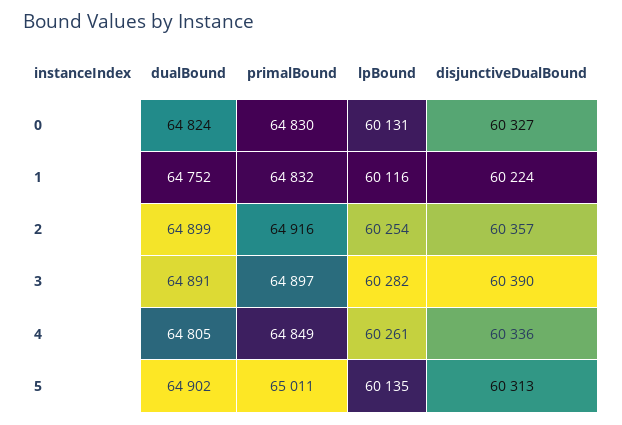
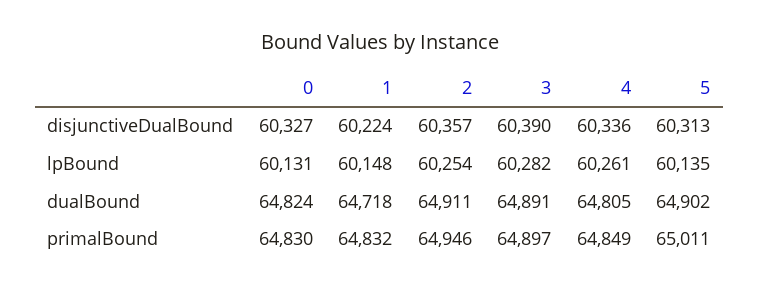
  {
    "dualBound": {
      "0": 64824,
-     "1": 64752,
+     "1": 64718,
-     "2": 64899,
+     "2": 64911,
      "3": 64891,
      "4": 64805,
      "5": 64902
    },
    "primalBound": {
      "0": 64830,
      "1": 64832,
-     "2": 64916,
+     "2": 64946,
      "3": 64897,
      "4": 64849,
      "5": 65011
    },
    "lpBound": {
      "0": 60131,
-     "1": 60116,
+     "1": 60148,
      "2": 60254,
      "3": 60282,
      "4": 60261,
      "5": 60135
    },
    "disjunctiveDualBound": {
      "0": 60327,
      "1": 60224,
      "2": 60357,
      "3": 60390,
      "4": 60336,
      "5": 60313
    }
  }

